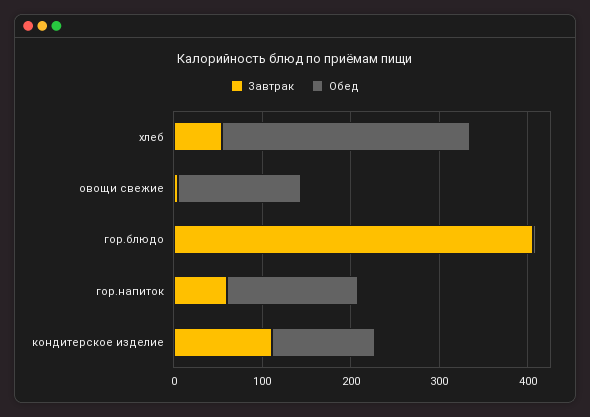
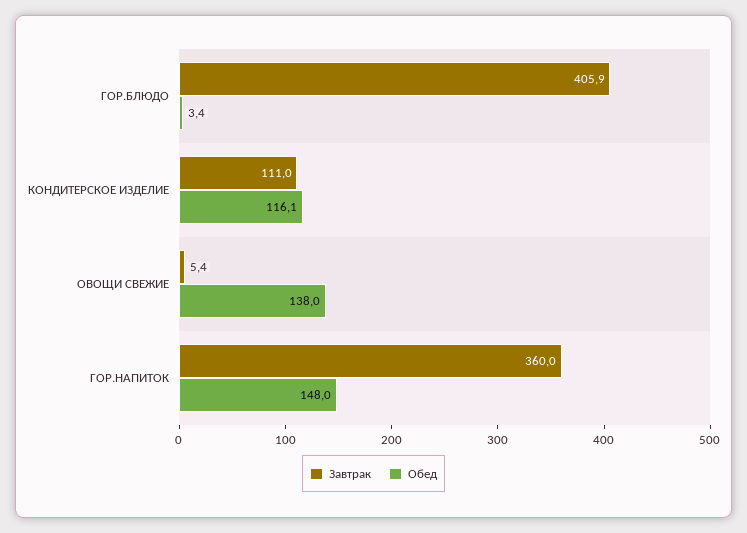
  {
    "Завтрак": {
-     "хлеб": 60,
      "овощи свежие": 5.4,
      "гор.блюдо": 405.9,
-     "гор.напиток": 60,
+     "гор.напиток": 360,
      "кондитерское изделие": 111
    },
    "Обед": {
-     "хлеб": 280,
      "овощи свежие": 138,
      "гор.блюдо": 3.4,
      "гор.напиток": 148,
      "кондитерское изделие": 116.1
    }
  }

